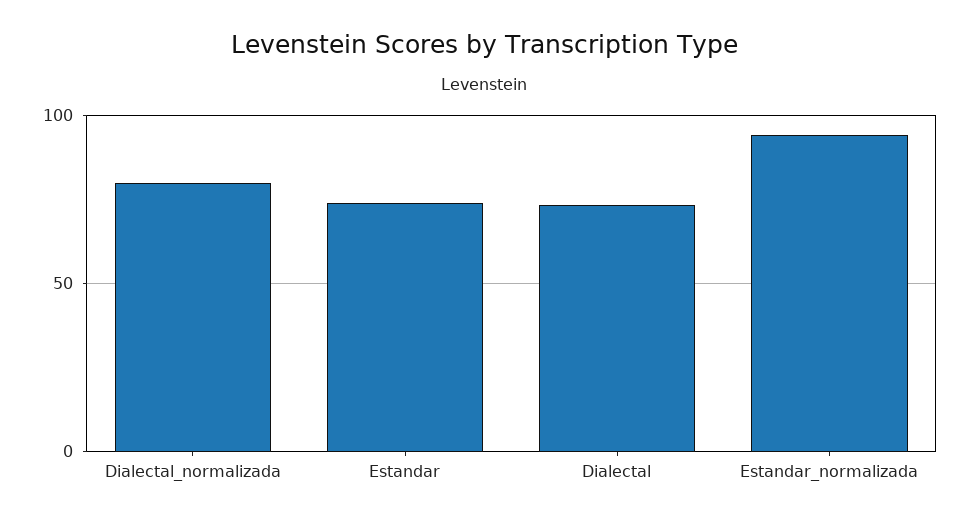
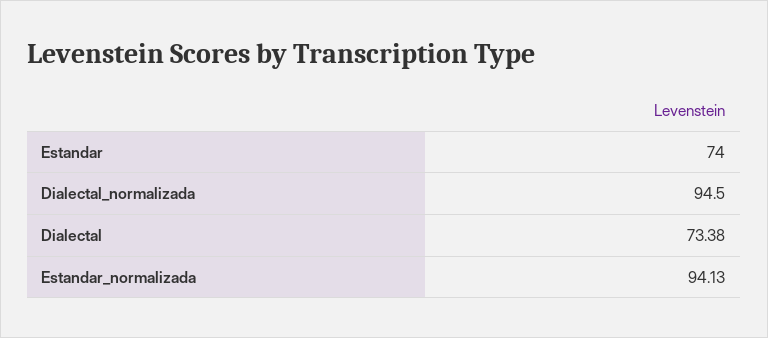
  {
-   "Dialectal_normalizada": 80,
+   "Dialectal_normalizada": 94.5,
    "Estandar": 74,
    "Dialectal": 73.38,
    "Estandar_normalizada": 94.13
  }

